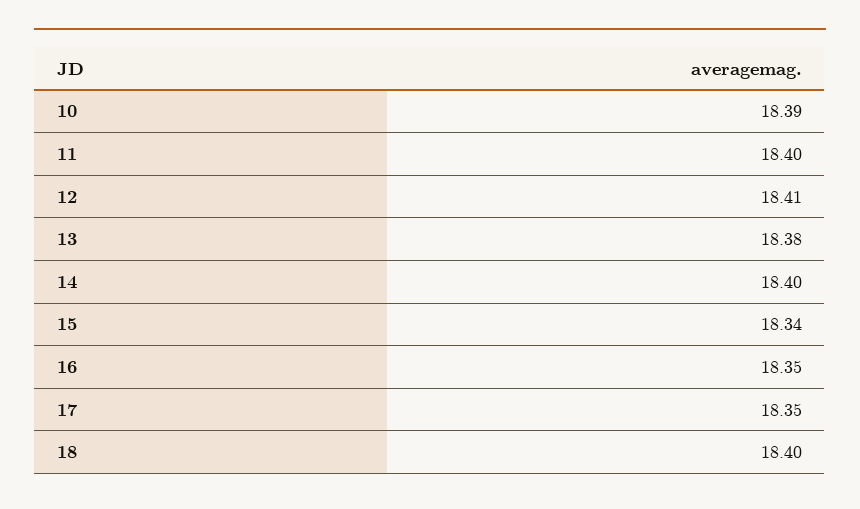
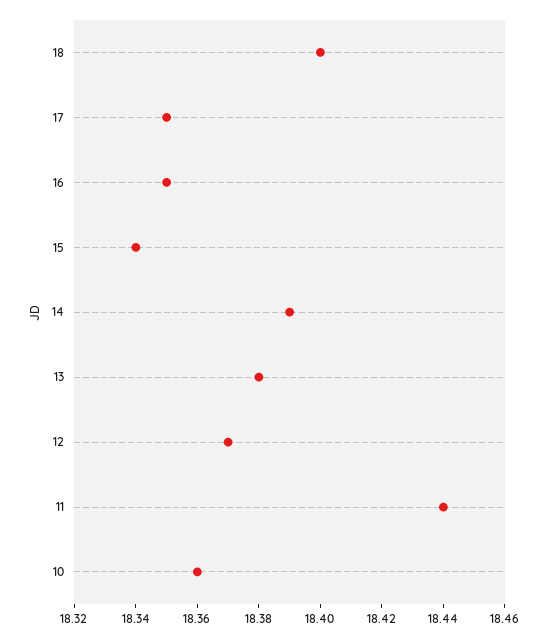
  {
-   "10": 18.39,
+   "10": 18.36,
-   "11": 18.4,
+   "11": 18.44,
-   "12": 18.41,
+   "12": 18.37,
    "13": 18.38,
-   "14": 18.4,
+   "14": 18.39,
    "15": 18.34,
    "16": 18.35,
    "17": 18.35,
    "18": 18.4
  }

